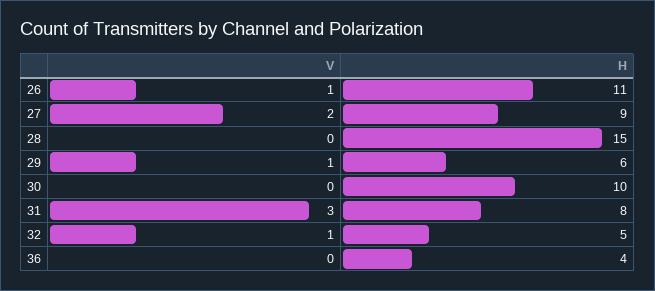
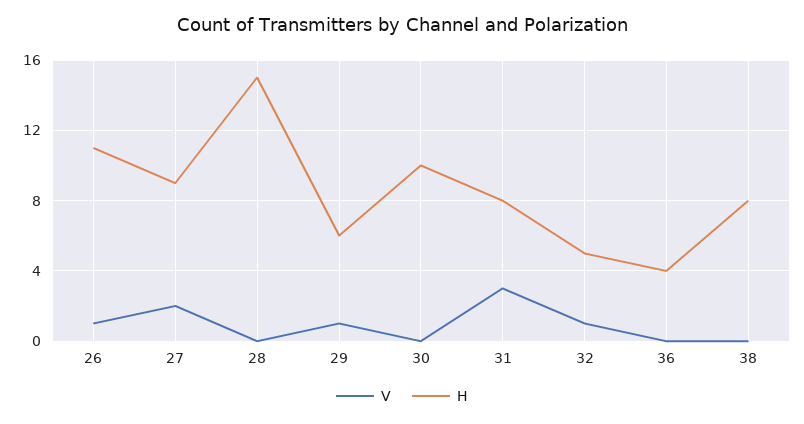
  {
    "V": {
      "26": 1,
      "27": 2,
      "28": 0,
      "29": 1,
      "30": 0,
      "31": 3,
      "32": 1,
-     "36": 0
+     "36": 0,
+     "38": 0
    },
    "H": {
      "26": 11,
      "27": 9,
      "28": 15,
      "29": 6,
      "30": 10,
      "31": 8,
      "32": 5,
-     "36": 4
+     "36": 4,
+     "38": 8
    }
  }

